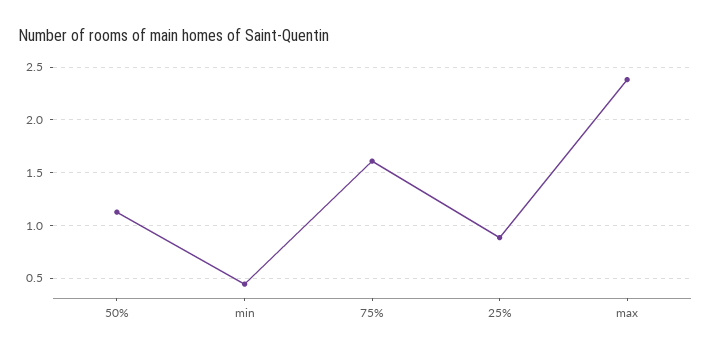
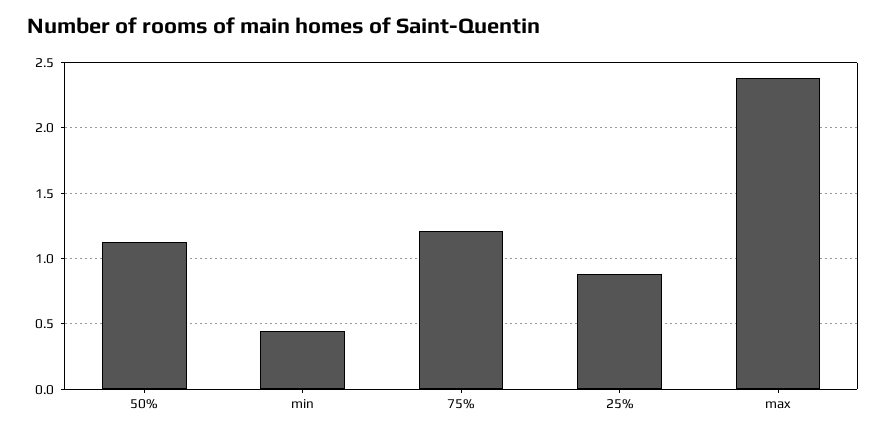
  {
    "50%": 1.15,
    "min": 0.45,
-   "75%": 1.6,
+   "75%": 1.2,
    "25%": 0.9,
    "max": 2.4
  }

